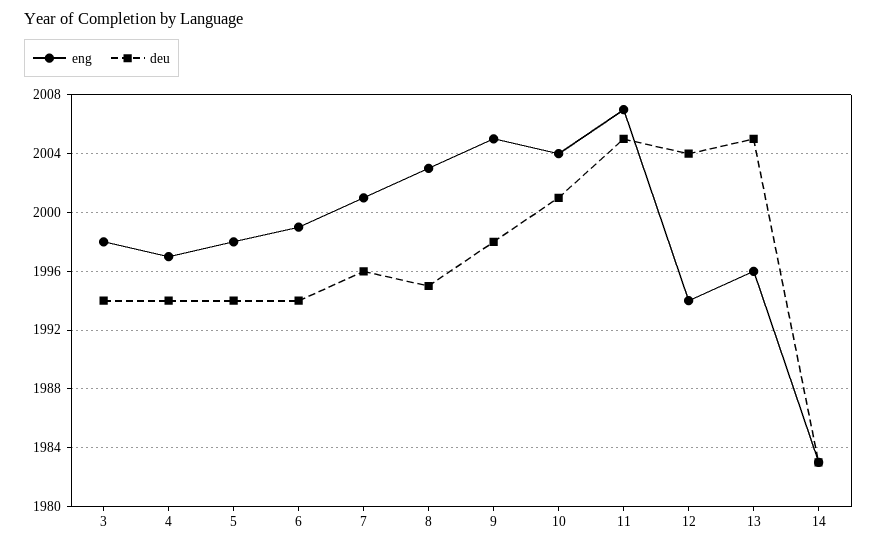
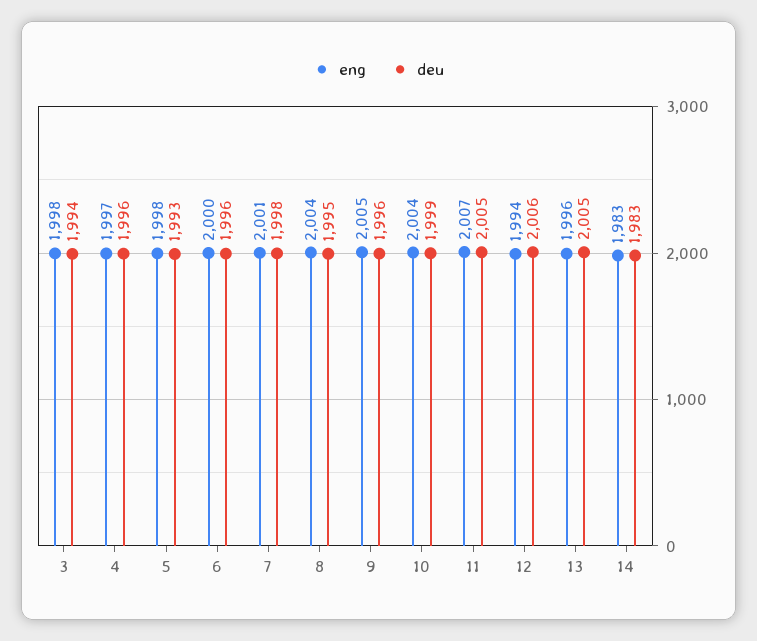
  {
    "eng": {
      "3": 1998,
      "4": 1997,
      "5": 1998,
-     "6": 1999,
+     "6": 2000,
      "7": 2001,
-     "8": 2003,
+     "8": 2004,
      "9": 2005,
      "10": 2004,
      "11": 2007,
      "12": 1994,
      "13": 1996,
      "14": 1983
    },
    "deu": {
      "3": 1994,
-     "4": 1994,
+     "4": 1996,
-     "5": 1994,
+     "5": 1993,
-     "6": 1994,
+     "6": 1996,
-     "7": 1996,
+     "7": 1998,
      "8": 1995,
-     "9": 1998,
+     "9": 1996,
-     "10": 2001,
+     "10": 1999,
      "11": 2005,
-     "12": 2004,
+     "12": 2006,
      "13": 2005,
      "14": 1983
    }
  }

